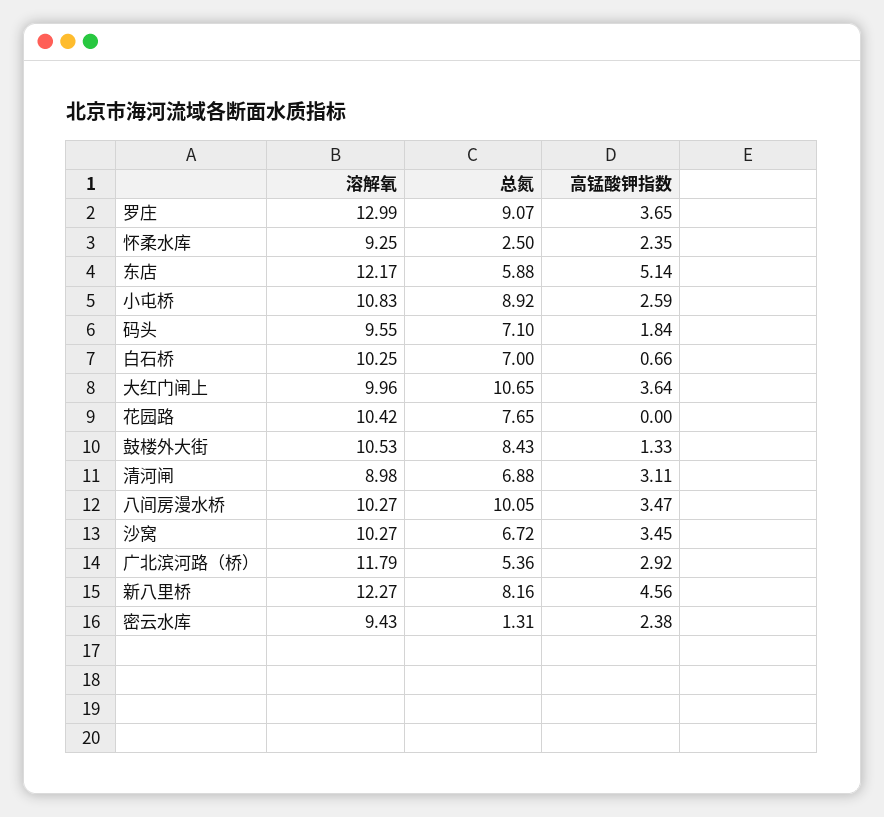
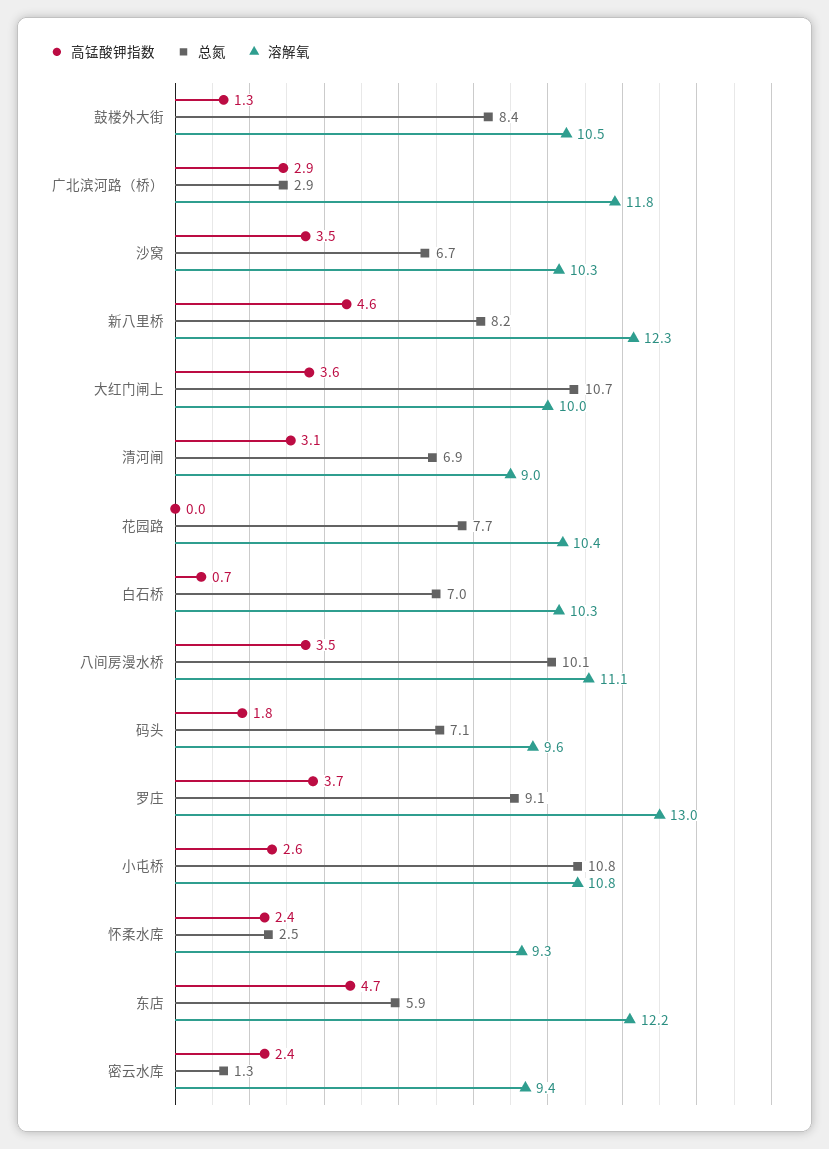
  {
    "溶解氧": {
      "罗庄": 12.99,
      "怀柔水库": 9.25,
      "东店": 12.17,
      "小屯桥": 10.83,
      "码头": 9.55,
      "白石桥": 10.25,
      "大红门闸上": 9.96,
      "花园路": 10.42,
      "鼓楼外大街": 10.53,
      "清河闸": 8.98,
-     "八间房漫水桥": 10.27,
+     "八间房漫水桥": 11.1,
      "沙窝": 10.27,
      "广北滨河路（桥）": 11.79,
      "新八里桥": 12.27,
      "密云水库": 9.43
    },
    "总氮": {
      "罗庄": 9.07,
      "怀柔水库": 2.5,
      "东店": 5.88,
-     "小屯桥": 8.92,
+     "小屯桥": 10.8,
      "码头": 7.1,
      "白石桥": 7,
      "大红门闸上": 10.65,
      "花园路": 7.65,
      "鼓楼外大街": 8.43,
      "清河闸": 6.88,
      "八间房漫水桥": 10.05,
      "沙窝": 6.72,
-     "广北滨河路（桥）": 5.36,
+     "广北滨河路（桥）": 2.9,
      "新八里桥": 8.16,
      "密云水库": 1.31
    },
    "高锰酸钾指数": {
      "罗庄": 3.65,
      "怀柔水库": 2.35,
-     "东店": 5.14,
+     "东店": 4.7,
      "小屯桥": 2.59,
      "码头": 1.84,
      "白石桥": 0.66,
      "大红门闸上": 3.64,
      "花园路": 0,
      "鼓楼外大街": 1.33,
      "清河闸": 3.11,
      "八间房漫水桥": 3.47,
      "沙窝": 3.45,
      "广北滨河路（桥）": 2.92,
      "新八里桥": 4.56,
      "密云水库": 2.38
    }
  }

